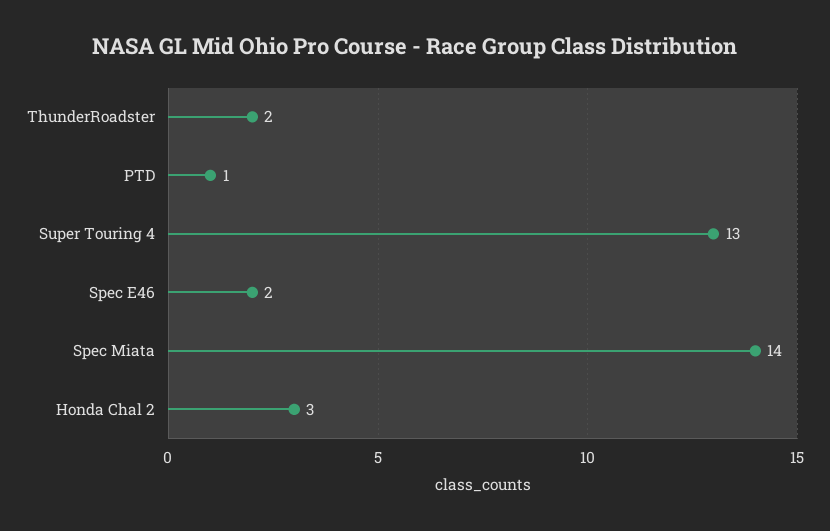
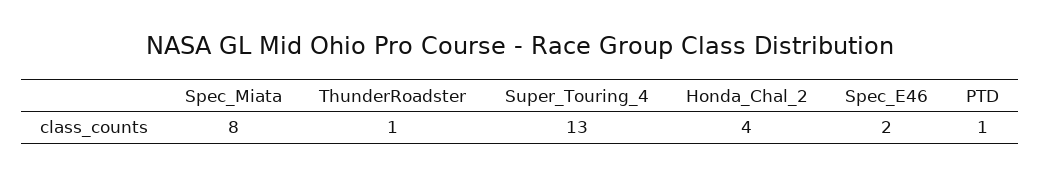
  {
-   "ThunderRoadster": 2,
+   "ThunderRoadster": 1,
    "PTD": 1,
    "Super Touring 4": 13,
    "Spec E46": 2,
-   "Spec Miata": 14,
+   "Spec Miata": 8,
-   "Honda Chal 2": 3
+   "Honda Chal 2": 4
  }

